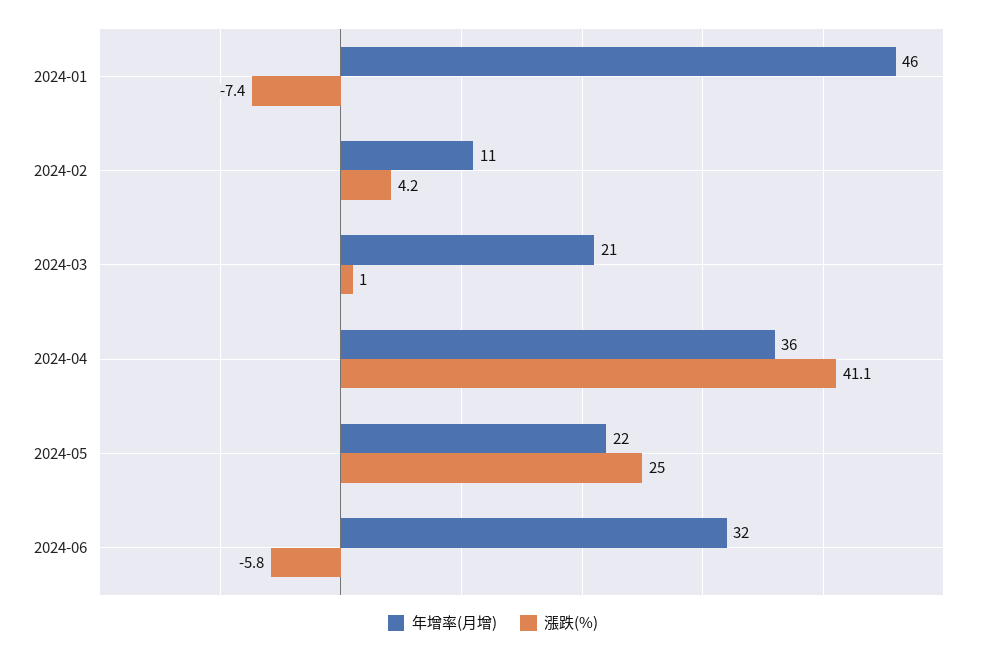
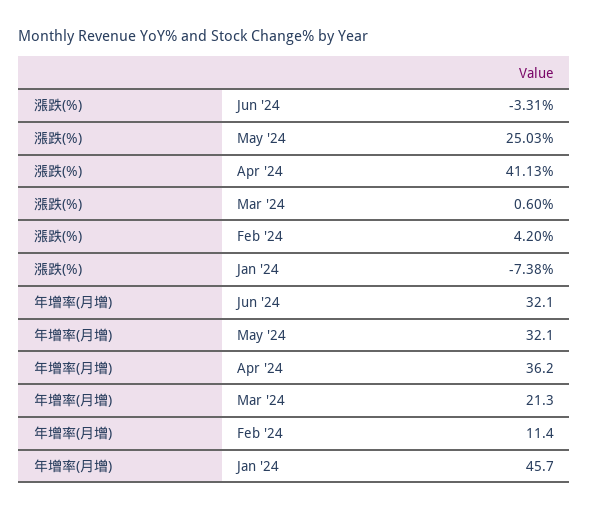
  {
    "年增率(月增)": {
      "2024-01": 45.7,
      "2024-02": 11.4,
      "2024-03": 21.3,
      "2024-04": 36.2,
-     "2024-05": 22,
+     "2024-05": 32.1,
      "2024-06": 32.1
    },
    "漲跌(%)": {
      "2024-01": -7.38,
      "2024-02": 4.2,
-     "2024-03": 1,
+     "2024-03": 0.6,
      "2024-04": 41.13,
      "2024-05": 25.03,
-     "2024-06": -5.8
+     "2024-06": -3.31
    }
  }

